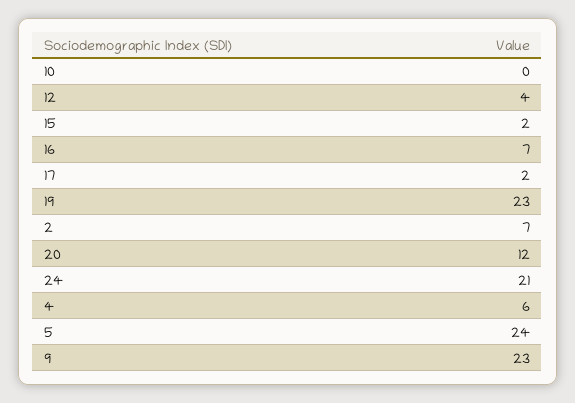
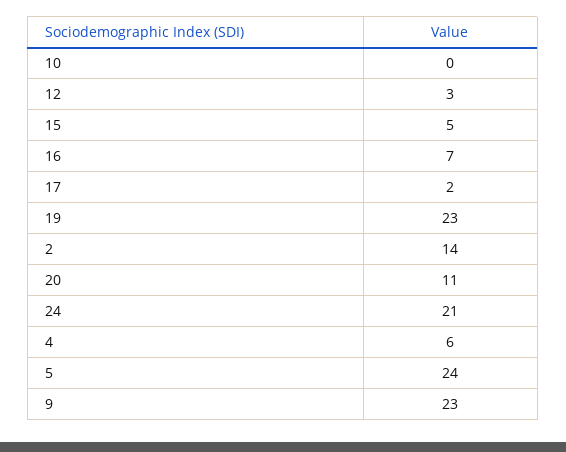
  {
    "10": 0,
-   "12": 4,
+   "12": 3,
-   "15": 2,
+   "15": 5,
    "16": 7,
    "17": 2,
    "19": 23,
-   "2": 7,
+   "2": 14,
-   "20": 12,
+   "20": 11,
    "24": 21,
    "4": 6,
    "5": 24,
    "9": 23
  }

